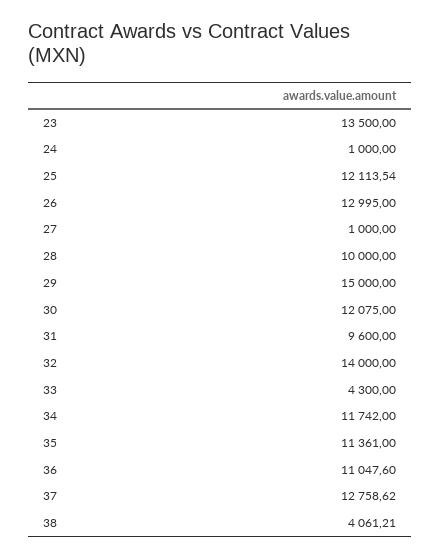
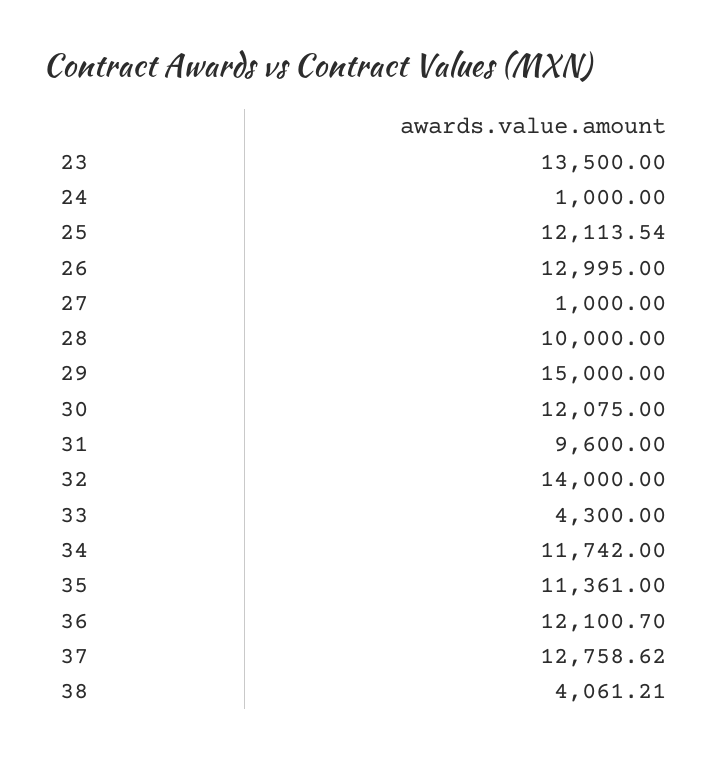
  {
    "23": 13500,
    "24": 1000,
    "25": 12113.54,
    "26": 12995,
    "27": 1000,
    "28": 10000,
    "29": 15000,
    "30": 12075,
    "31": 9600,
    "32": 14000,
    "33": 4300,
    "34": 11742,
    "35": 11361,
-   "36": 11047.6,
+   "36": 12100.7,
    "37": 12758.62,
    "38": 4061.21
  }

